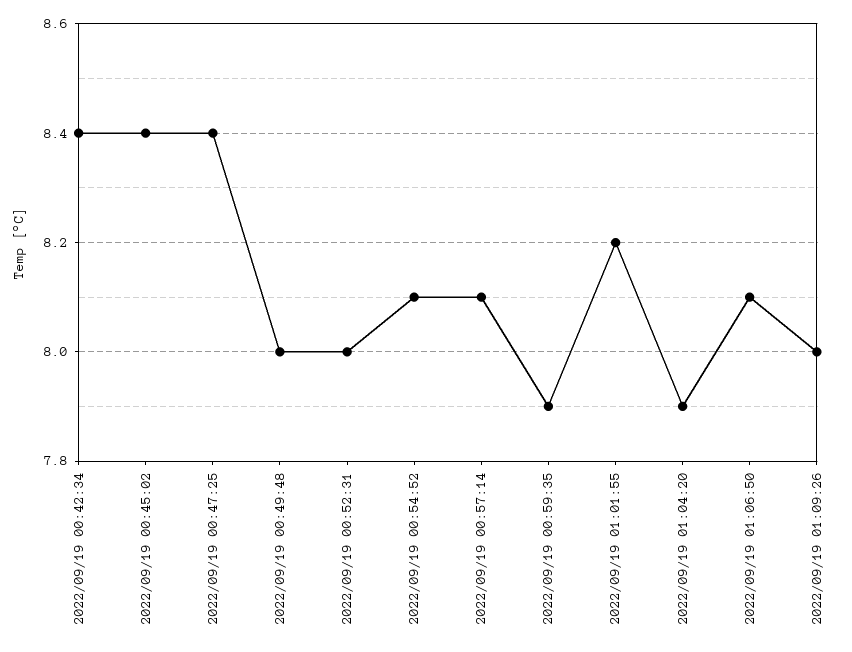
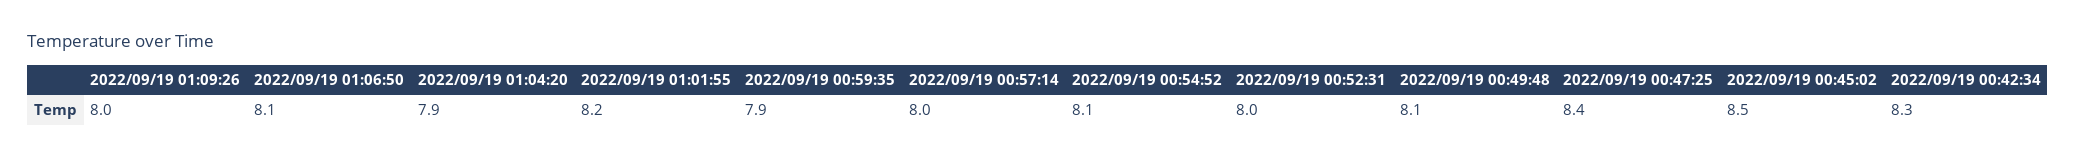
  {
-   "2022/09/19 00:42:34": 8.4,
+   "2022/09/19 00:42:34": 8.3,
-   "2022/09/19 00:45:02": 8.4,
+   "2022/09/19 00:45:02": 8.5,
    "2022/09/19 00:47:25": 8.4,
-   "2022/09/19 00:49:48": 8,
+   "2022/09/19 00:49:48": 8.1,
    "2022/09/19 00:52:31": 8,
    "2022/09/19 00:54:52": 8.1,
-   "2022/09/19 00:57:14": 8.1,
+   "2022/09/19 00:57:14": 8,
    "2022/09/19 00:59:35": 7.9,
    "2022/09/19 01:01:55": 8.2,
    "2022/09/19 01:04:20": 7.9,
    "2022/09/19 01:06:50": 8.1,
    "2022/09/19 01:09:26": 8
  }

